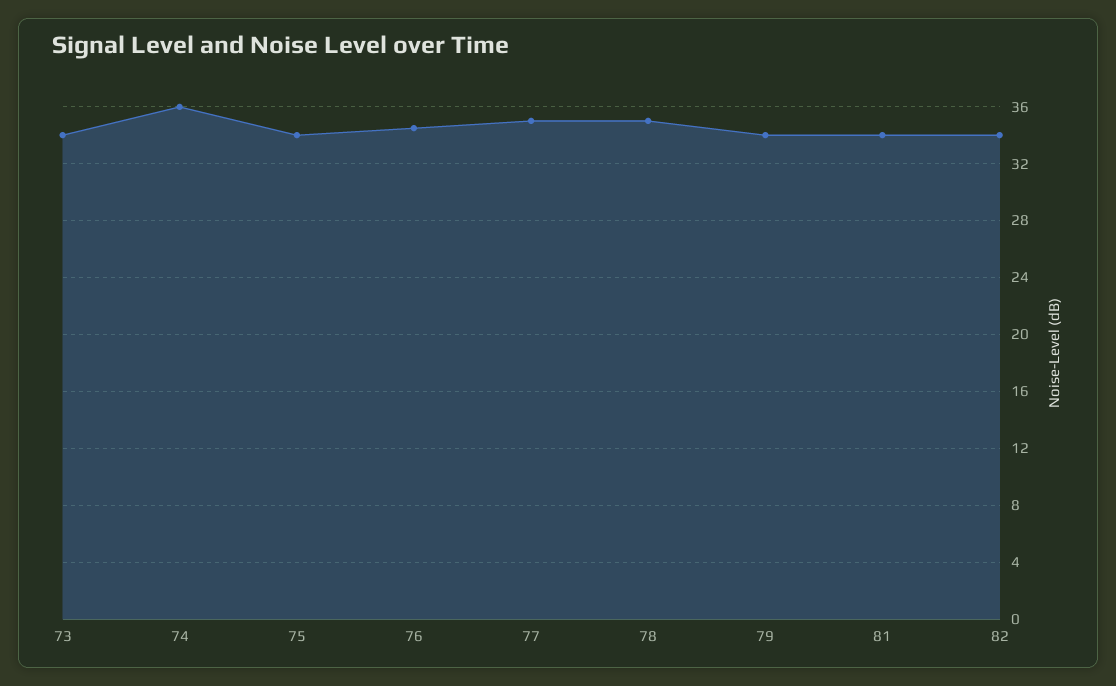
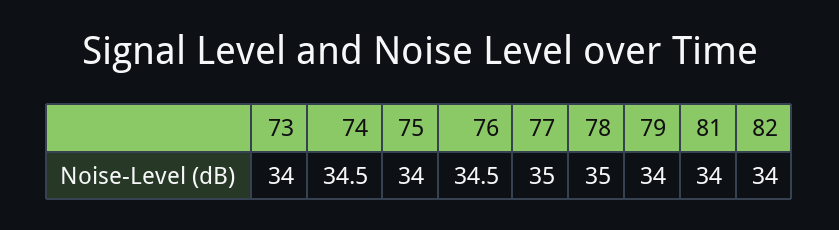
  {
    "73": 34,
-   "74": 36,
+   "74": 34.5,
    "75": 34,
    "76": 34.5,
    "77": 35,
    "78": 35,
    "79": 34,
    "81": 34,
    "82": 34
  }

